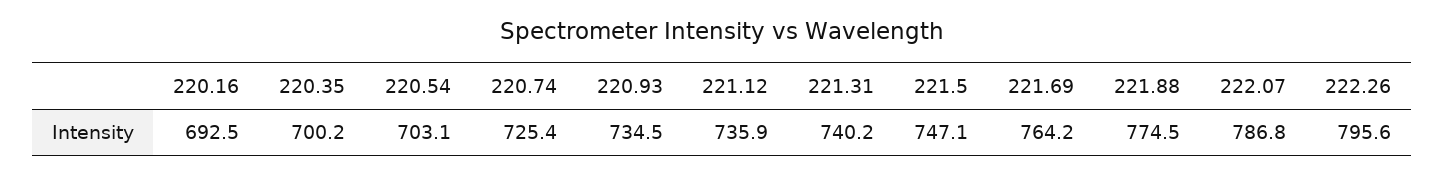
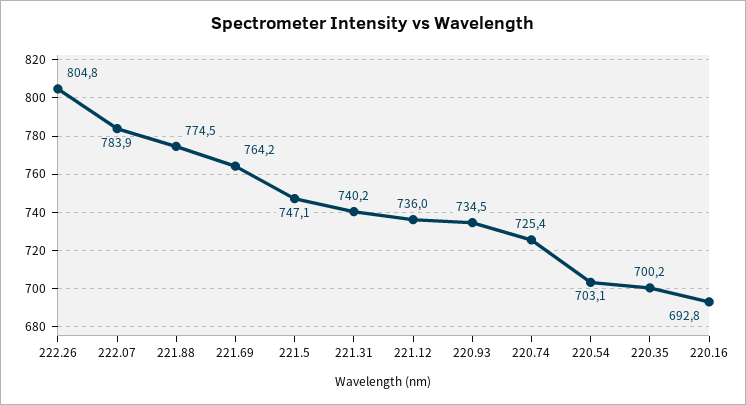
  {
-   "220.16": 692.5,
+   "220.16": 692.8,
    "220.35": 700.2,
    "220.54": 703.1,
    "220.74": 725.4,
    "220.93": 734.5,
-   "221.12": 735.9,
+   "221.12": 736,
    "221.31": 740.2,
    "221.5": 747.1,
    "221.69": 764.2,
    "221.88": 774.5,
-   "222.07": 786.8,
+   "222.07": 783.9,
-   "222.26": 795.6
+   "222.26": 804.8
  }

